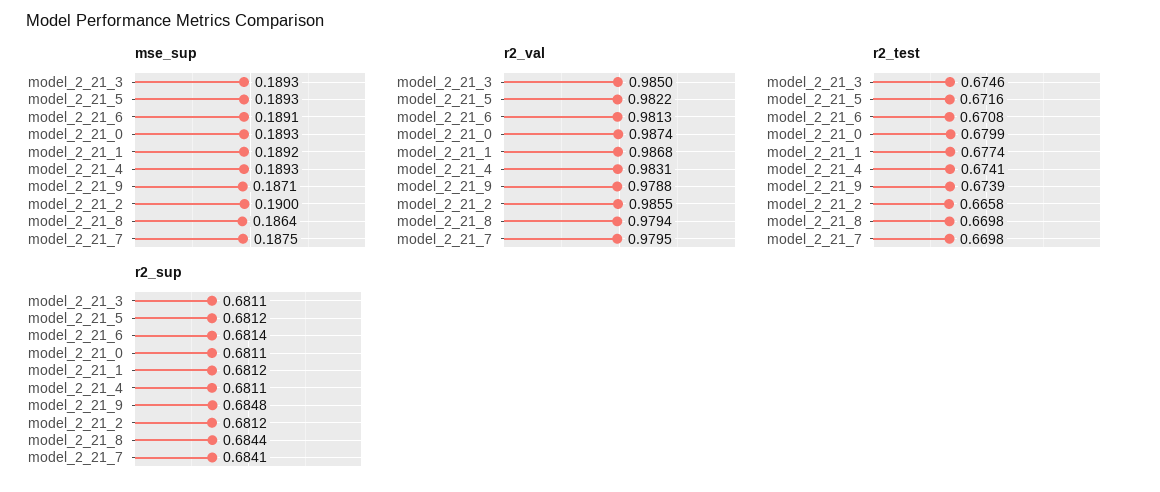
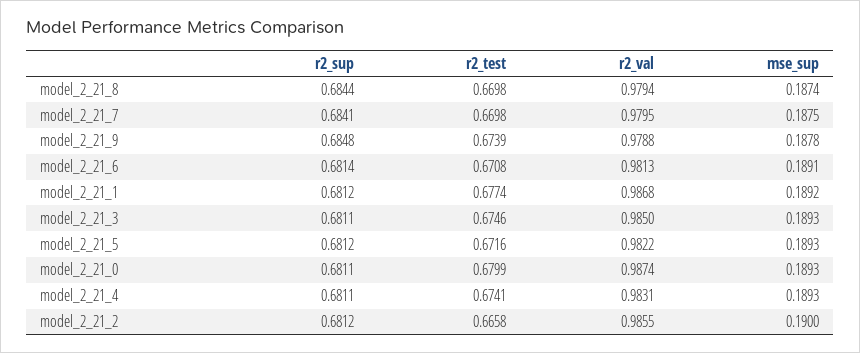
  {
    "mse_sup": {
      "model_2_21_3": 0.1893,
      "model_2_21_5": 0.1893,
      "model_2_21_6": 0.1891,
      "model_2_21_0": 0.1893,
      "model_2_21_1": 0.1892,
      "model_2_21_4": 0.1893,
-     "model_2_21_9": 0.1871,
+     "model_2_21_9": 0.1878,
      "model_2_21_2": 0.19,
-     "model_2_21_8": 0.1864,
+     "model_2_21_8": 0.1874,
      "model_2_21_7": 0.1875
    },
    "r2_val": {
      "model_2_21_3": 0.985,
      "model_2_21_5": 0.9822,
      "model_2_21_6": 0.9813,
      "model_2_21_0": 0.9874,
      "model_2_21_1": 0.9868,
      "model_2_21_4": 0.9831,
      "model_2_21_9": 0.9788,
      "model_2_21_2": 0.9855,
      "model_2_21_8": 0.9794,
      "model_2_21_7": 0.9795
    },
    "r2_test": {
      "model_2_21_3": 0.6746,
      "model_2_21_5": 0.6716,
      "model_2_21_6": 0.6708,
      "model_2_21_0": 0.6799,
      "model_2_21_1": 0.6774,
      "model_2_21_4": 0.6741,
      "model_2_21_9": 0.6739,
      "model_2_21_2": 0.6658,
      "model_2_21_8": 0.6698,
      "model_2_21_7": 0.6698
    },
    "r2_sup": {
      "model_2_21_3": 0.6811,
      "model_2_21_5": 0.6812,
      "model_2_21_6": 0.6814,
      "model_2_21_0": 0.6811,
      "model_2_21_1": 0.6812,
      "model_2_21_4": 0.6811,
      "model_2_21_9": 0.6848,
      "model_2_21_2": 0.6812,
      "model_2_21_8": 0.6844,
      "model_2_21_7": 0.6841
    }
  }

